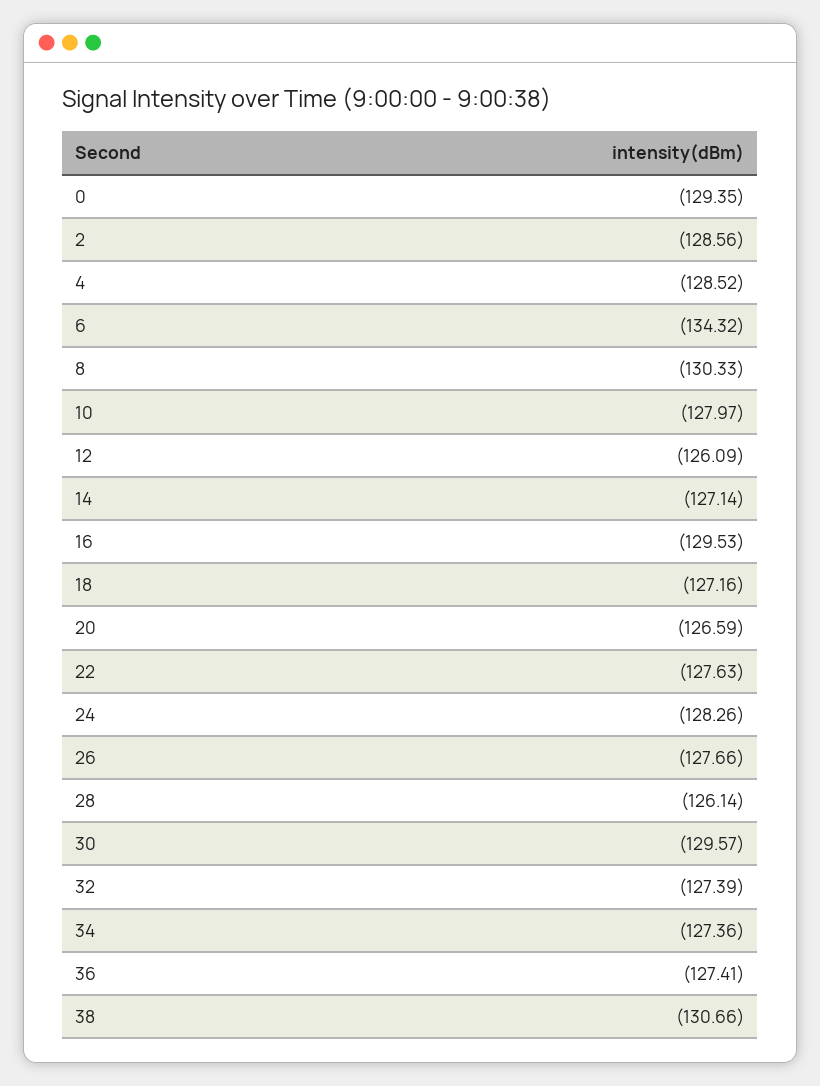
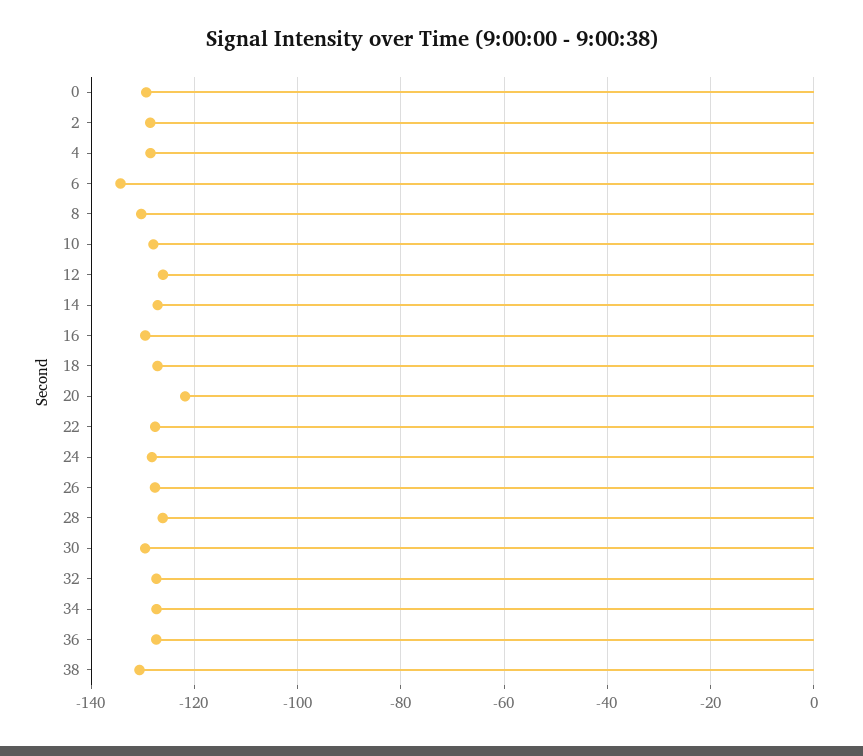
  {
    "0": -129.35,
    "2": -128.56,
    "4": -128.52,
    "6": -134.32,
    "8": -130.33,
    "10": -127.97,
    "12": -126.09,
    "14": -127.14,
    "16": -129.53,
    "18": -127.16,
-   "20": -126.59,
+   "20": -122,
    "22": -127.63,
    "24": -128.26,
    "26": -127.66,
    "28": -126.14,
    "30": -129.57,
    "32": -127.39,
    "34": -127.36,
    "36": -127.41,
    "38": -130.66
  }

